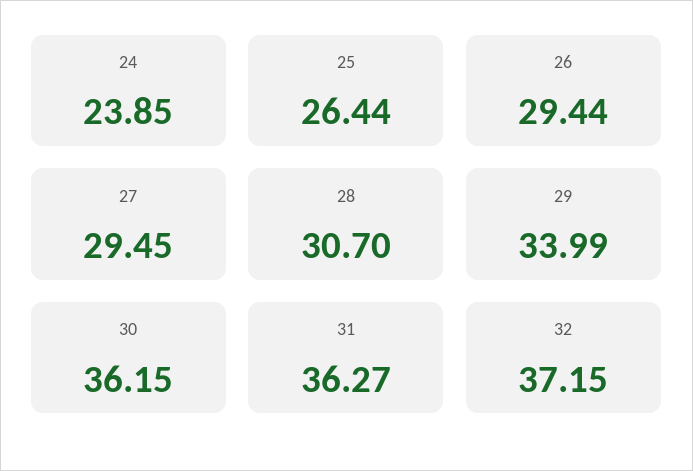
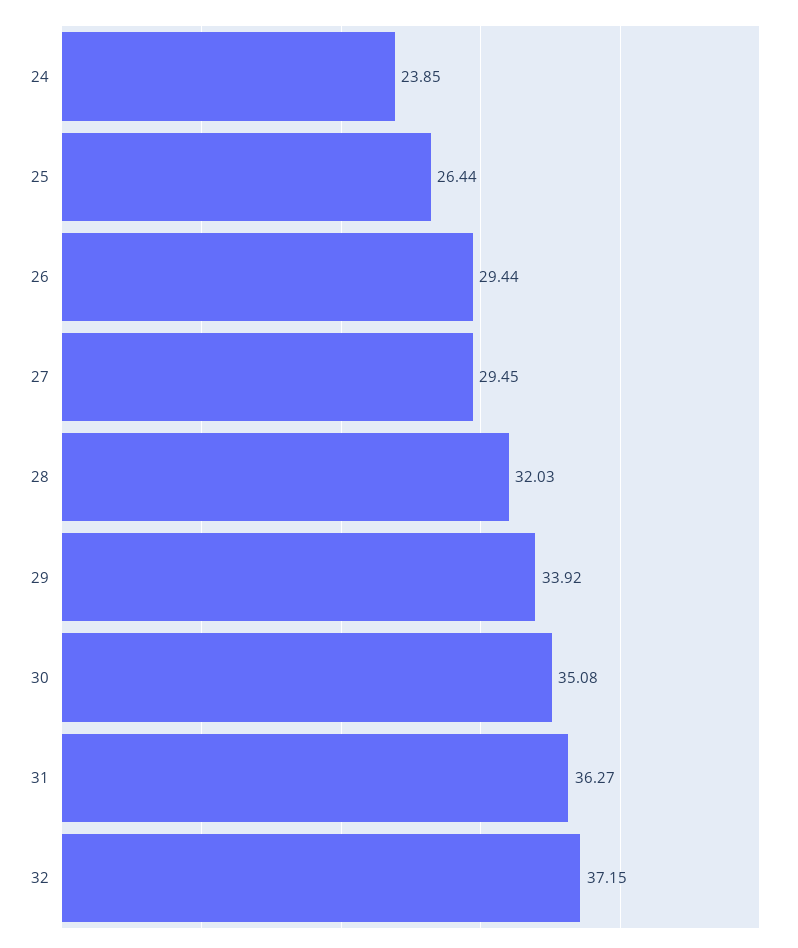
  {
    "24": 23.85,
    "25": 26.44,
    "26": 29.44,
    "27": 29.45,
-   "28": 30.7,
+   "28": 32.03,
-   "29": 33.99,
+   "29": 33.92,
-   "30": 36.15,
+   "30": 35.08,
    "31": 36.27,
    "32": 37.15
  }

